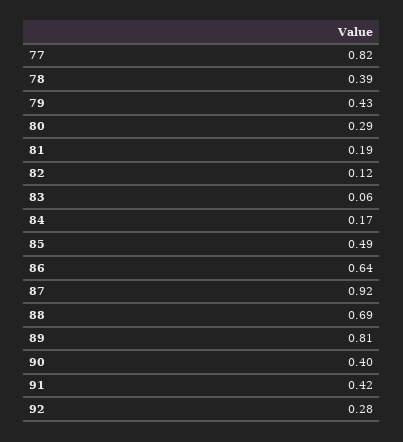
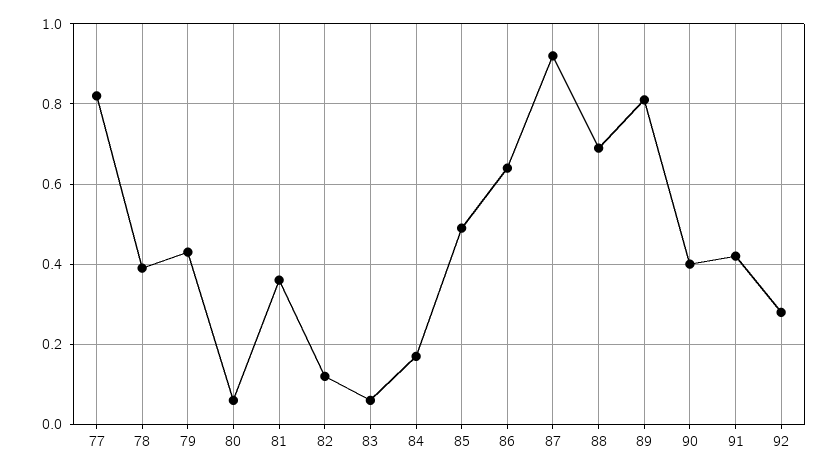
  {
    "77": 0.82,
    "78": 0.39,
    "79": 0.43,
-   "80": 0.29,
+   "80": 0.05,
-   "81": 0.19,
+   "81": 0.35,
    "82": 0.12,
    "83": 0.06,
    "84": 0.17,
    "85": 0.49,
    "86": 0.64,
    "87": 0.92,
    "88": 0.69,
    "89": 0.81,
    "90": 0.4,
    "91": 0.42,
    "92": 0.28
  }

